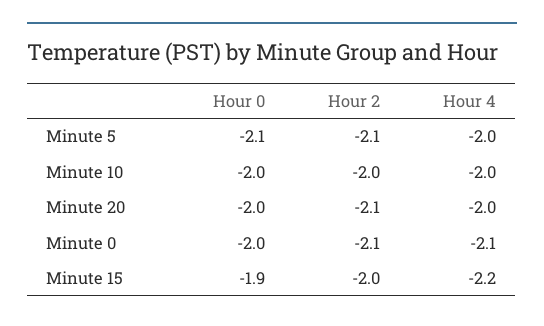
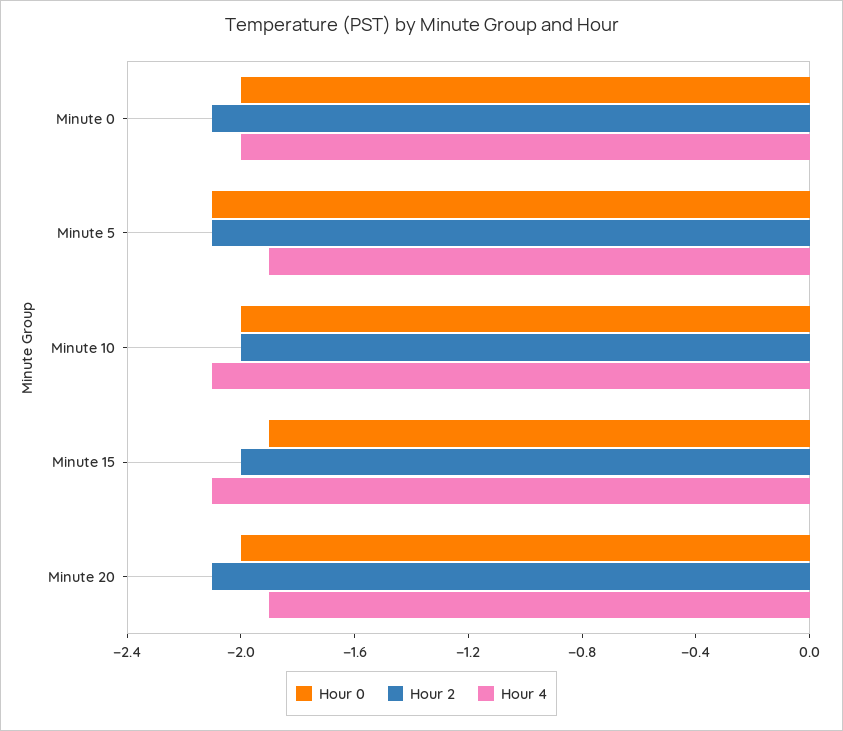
  {
    "Hour 0": {
      "Minute 5": -2.1,
      "Minute 10": -2,
      "Minute 20": -2,
      "Minute 0": -2,
      "Minute 15": -1.9
    },
    "Hour 2": {
      "Minute 5": -2.1,
      "Minute 10": -2,
      "Minute 20": -2.1,
      "Minute 0": -2.1,
      "Minute 15": -2
    },
    "Hour 4": {
-     "Minute 5": -2,
+     "Minute 5": -1.9,
-     "Minute 10": -2,
+     "Minute 10": -2.1,
-     "Minute 20": -2,
+     "Minute 20": -1.9,
-     "Minute 0": -2.1,
+     "Minute 0": -2,
-     "Minute 15": -2.2
+     "Minute 15": -2.1
    }
  }

